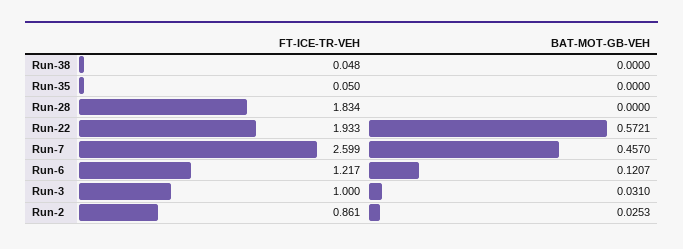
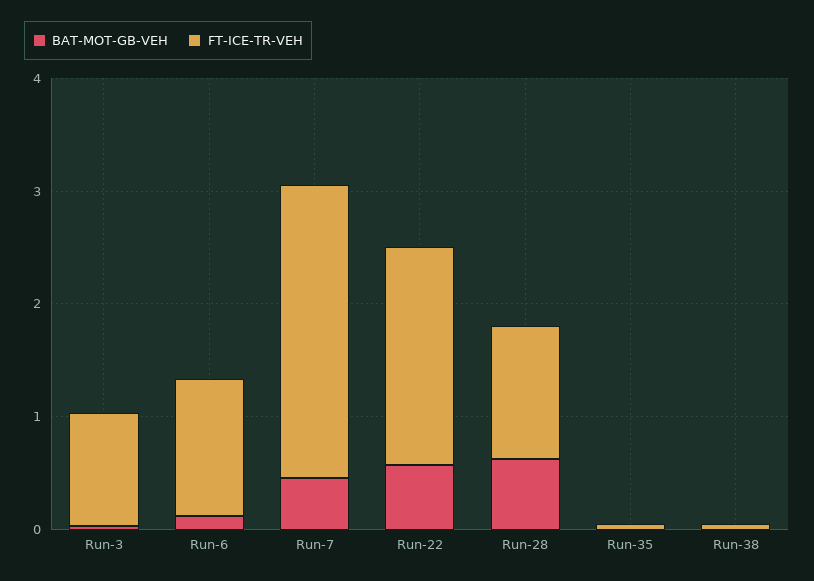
  {
    "FT-ICE-TR-VEH": {
      "Run-38": 0.048,
      "Run-35": 0.05,
-     "Run-28": 1.834,
+     "Run-28": 1.2,
      "Run-22": 1.933,
      "Run-7": 2.599,
      "Run-6": 1.217,
-     "Run-3": 1,
+     "Run-3": 1
-     "Run-2": 0.861
    },
    "BAT-MOT-GB-VEH": {
      "Run-38": 0,
      "Run-35": 0,
-     "Run-28": 0,
+     "Run-28": 0.6,
      "Run-22": 0.5721,
      "Run-7": 0.457,
      "Run-6": 0.1207,
-     "Run-3": 0.031,
+     "Run-3": 0.031
-     "Run-2": 0.0253
    }
  }

